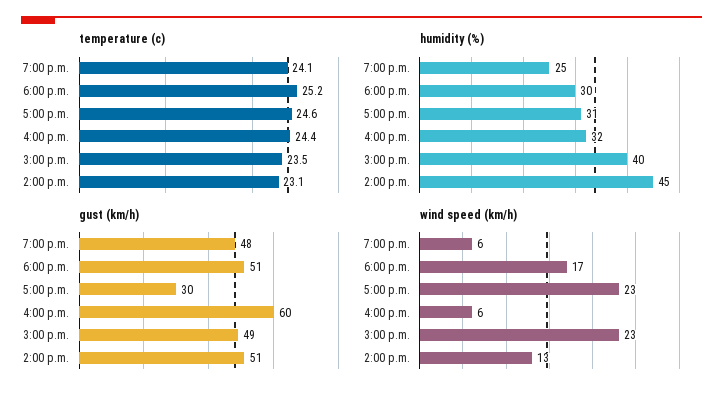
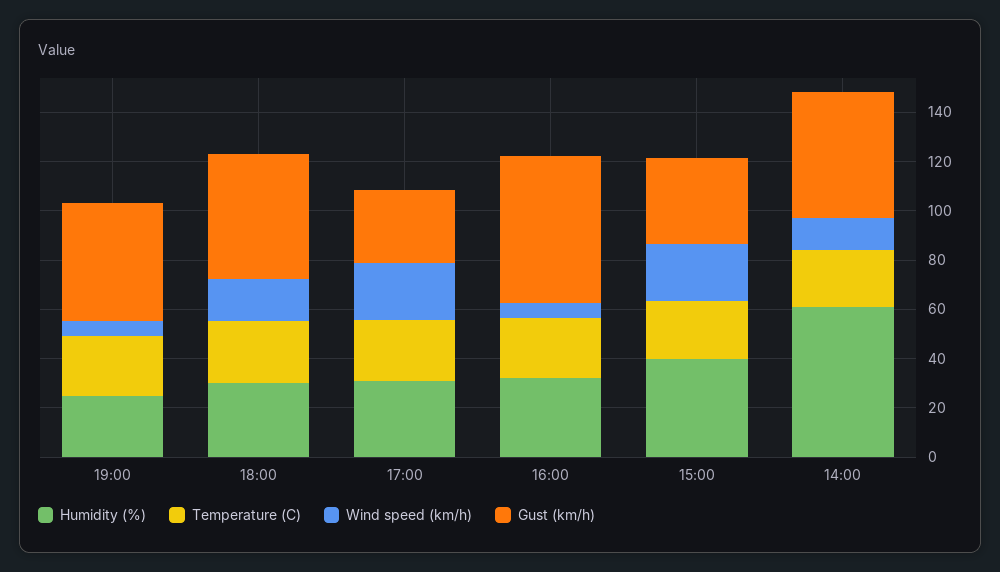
  {
    "temperature (c)": {
      "7:00 p.m.": 24.1,
      "6:00 p.m.": 25.2,
      "5:00 p.m.": 24.6,
      "4:00 p.m.": 24.4,
      "3:00 p.m.": 23.5,
      "2:00 p.m.": 23.1
    },
    "humidity (%)": {
      "7:00 p.m.": 25,
      "6:00 p.m.": 30,
      "5:00 p.m.": 31,
      "4:00 p.m.": 32,
      "3:00 p.m.": 40,
-     "2:00 p.m.": 45
+     "2:00 p.m.": 60
    },
    "gust (km/h)": {
      "7:00 p.m.": 48,
      "6:00 p.m.": 51,
      "5:00 p.m.": 30,
      "4:00 p.m.": 60,
-     "3:00 p.m.": 49,
+     "3:00 p.m.": 35,
      "2:00 p.m.": 51
    },
    "wind speed (km/h)": {
      "7:00 p.m.": 6,
      "6:00 p.m.": 17,
      "5:00 p.m.": 23,
      "4:00 p.m.": 6,
      "3:00 p.m.": 23,
      "2:00 p.m.": 13
    }
  }

